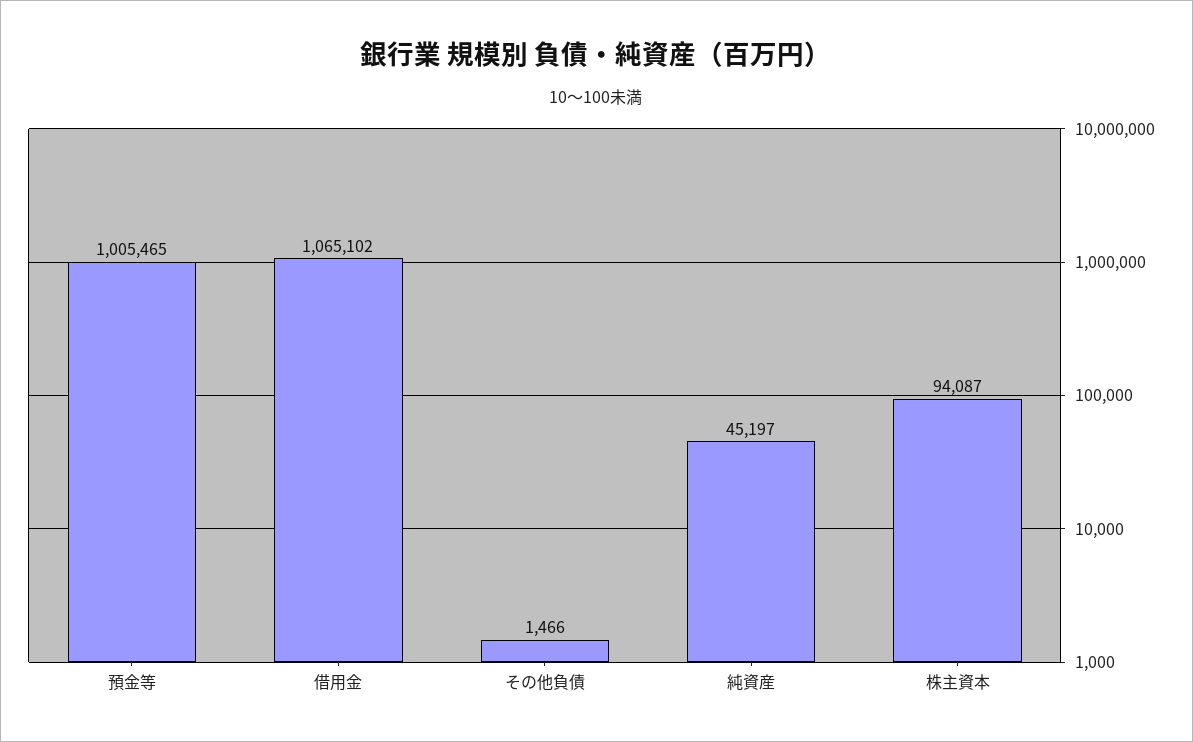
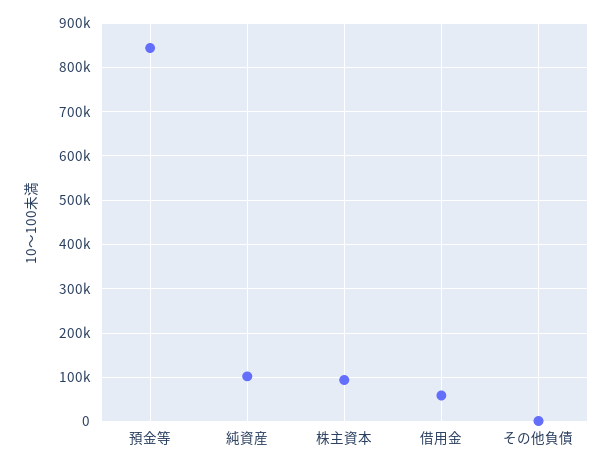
  {
-   "預金等": 1005465,
+   "預金等": 840000,
-   "借用金": 1065102,
+   "借用金": 60000,
    "その他負債": 1466,
-   "純資産": 45197,
+   "純資産": 100000,
    "株主資本": 94087
  }

